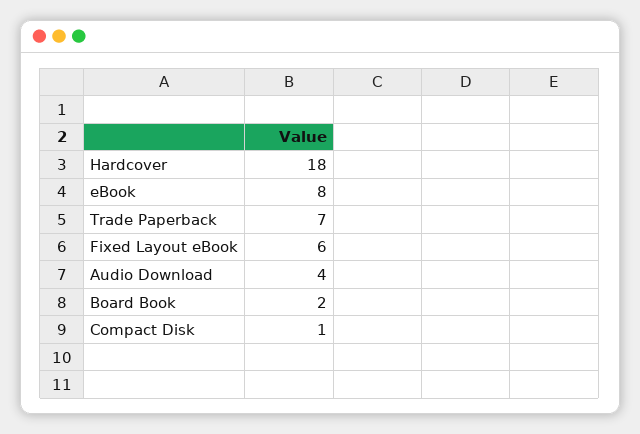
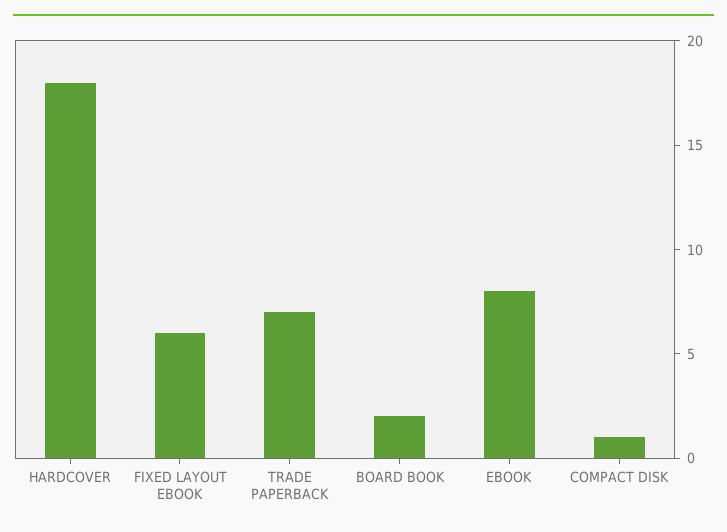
  {
    "Hardcover": 18,
    "eBook": 8,
    "Trade Paperback": 7,
    "Fixed Layout eBook": 6,
-   "Audio Download": 4,
    "Board Book": 2,
    "Compact Disk": 1
  }

